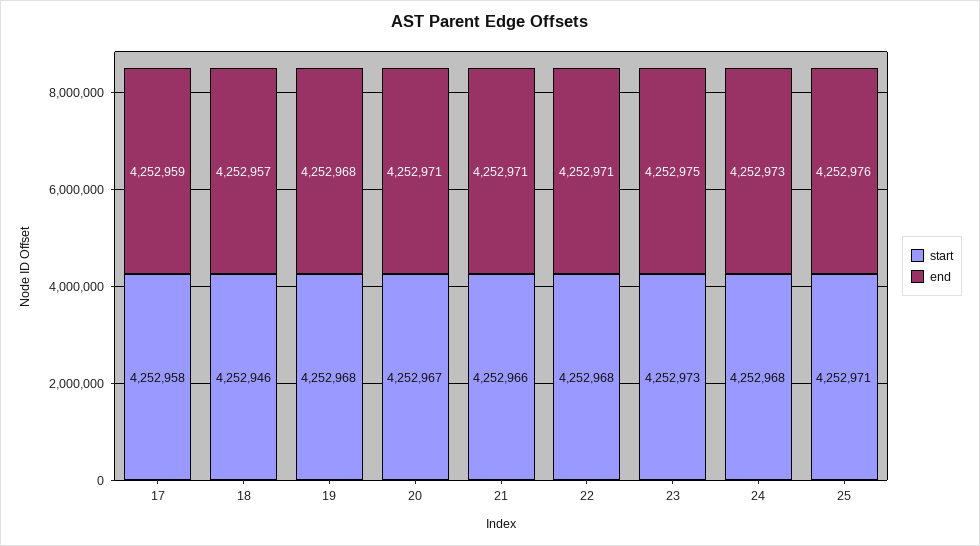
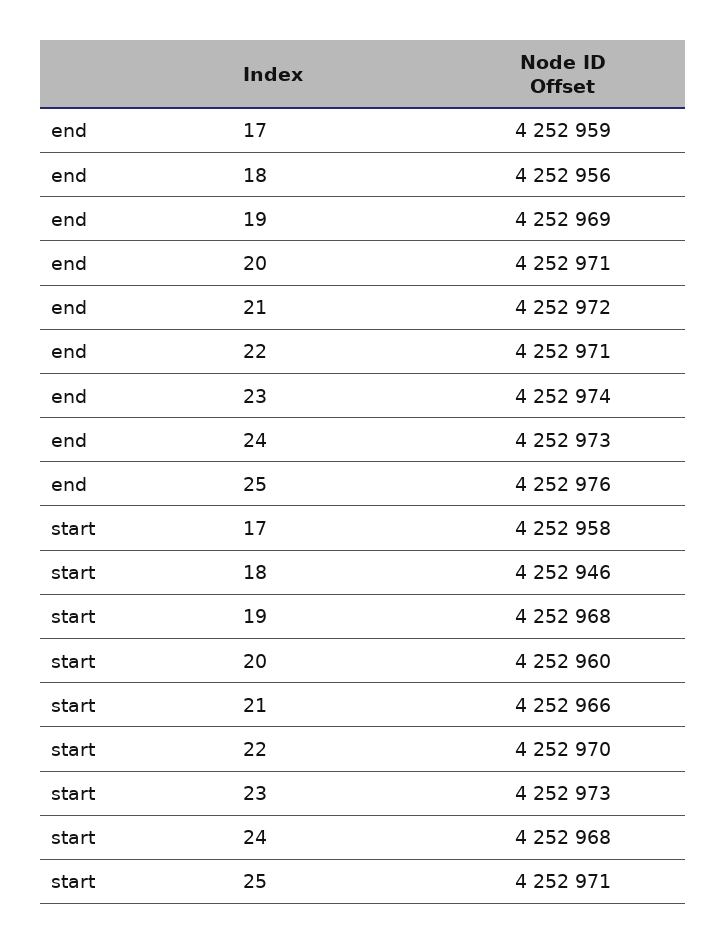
  {
    "start": {
      "17": 4252958,
      "18": 4252946,
      "19": 4252968,
-     "20": 4252967,
+     "20": 4252960,
      "21": 4252966,
-     "22": 4252968,
+     "22": 4252970,
      "23": 4252973,
      "24": 4252968,
      "25": 4252971
    },
    "end": {
      "17": 4252959,
-     "18": 4252957,
+     "18": 4252956,
-     "19": 4252968,
+     "19": 4252969,
      "20": 4252971,
-     "21": 4252971,
+     "21": 4252972,
      "22": 4252971,
-     "23": 4252975,
+     "23": 4252974,
      "24": 4252973,
      "25": 4252976
    }
  }

